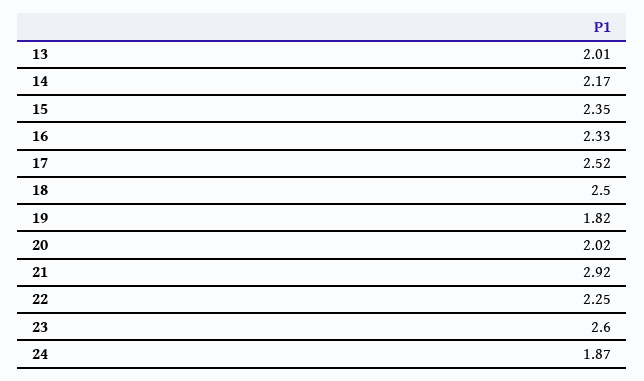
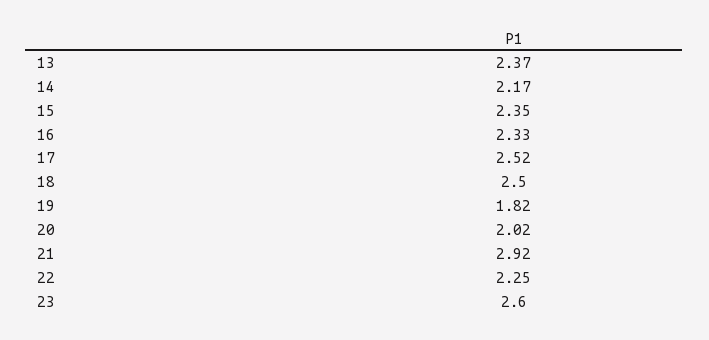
  {
-   "13": 2.01,
+   "13": 2.37,
    "14": 2.17,
    "15": 2.35,
    "16": 2.33,
    "17": 2.52,
    "18": 2.5,
    "19": 1.82,
    "20": 2.02,
    "21": 2.92,
    "22": 2.25,
-   "23": 2.6,
+   "23": 2.6
-   "24": 1.87
  }

